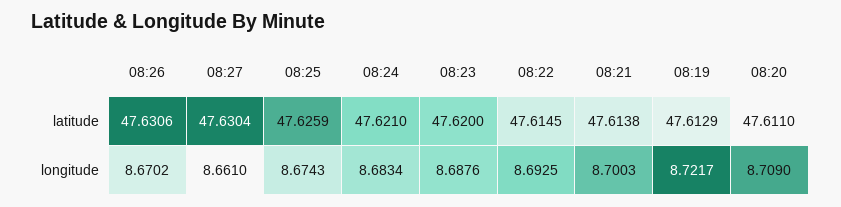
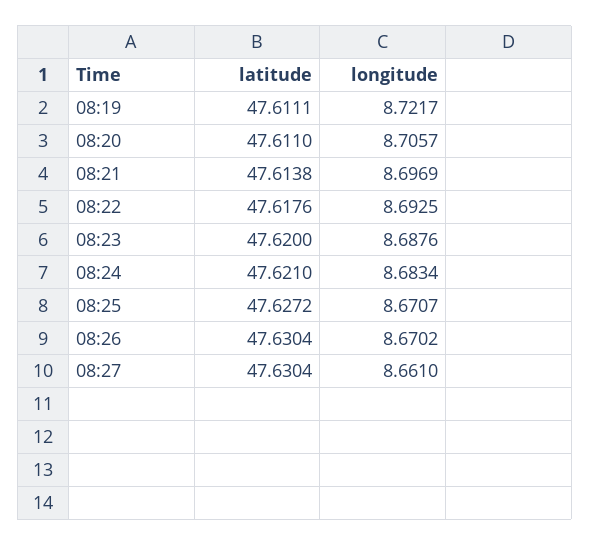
  {
    "08:26": {
-     "latitude": 47.6306,
+     "latitude": 47.6304,
      "longitude": 8.6702
    },
    "08:27": {
      "latitude": 47.6304,
      "longitude": 8.661
    },
    "08:25": {
-     "latitude": 47.6259,
+     "latitude": 47.6272,
-     "longitude": 8.6743
+     "longitude": 8.6707
    },
    "08:24": {
      "latitude": 47.621,
      "longitude": 8.6834
    },
    "08:23": {
      "latitude": 47.62,
      "longitude": 8.6876
    },
    "08:22": {
-     "latitude": 47.6145,
+     "latitude": 47.6176,
      "longitude": 8.6925
    },
    "08:21": {
      "latitude": 47.6138,
-     "longitude": 8.7003
+     "longitude": 8.6969
    },
    "08:19": {
-     "latitude": 47.6129,
+     "latitude": 47.6111,
      "longitude": 8.7217
    },
    "08:20": {
      "latitude": 47.611,
-     "longitude": 8.709
+     "longitude": 8.7057
    }
  }

